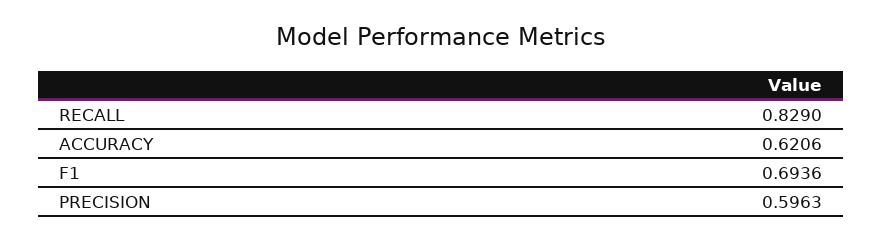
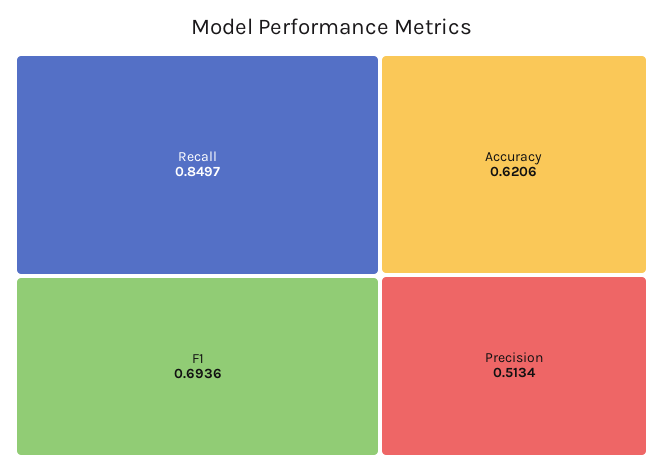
  {
-   "RECALL": 0.829,
+   "RECALL": 0.8497,
    "ACCURACY": 0.6206,
    "F1": 0.6936,
-   "PRECISION": 0.5963
+   "PRECISION": 0.5134
  }

